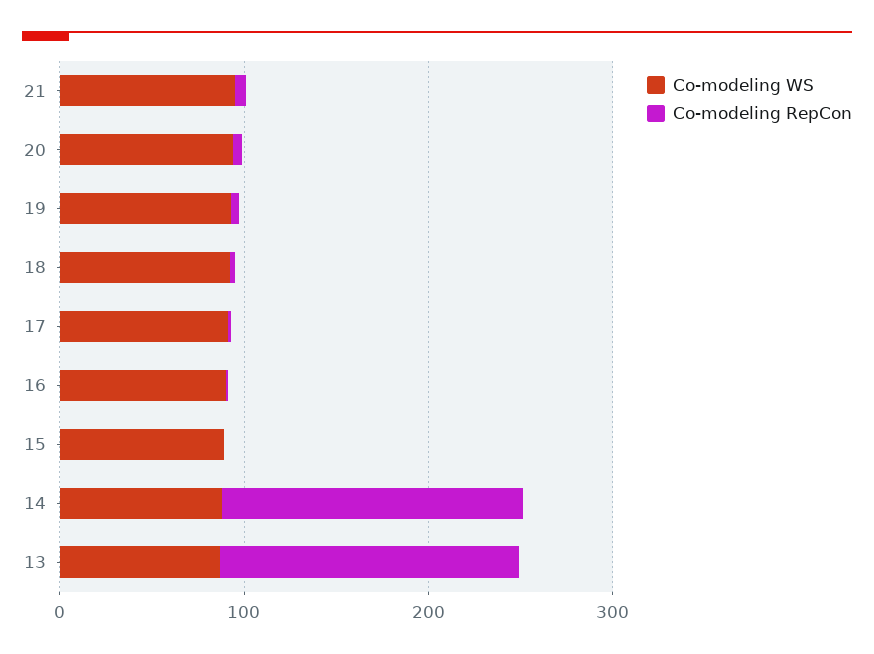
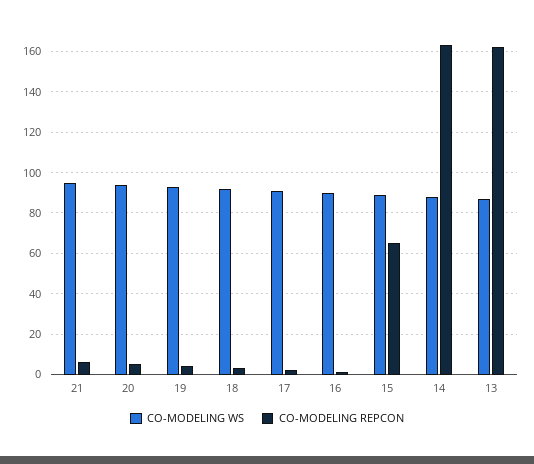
  {
    "Co-modeling WS": {
      "21": 95,
      "20": 95,
      "19": 95,
      "18": 90,
      "17": 90,
      "16": 90,
      "15": 90,
      "14": 90,
      "13": 85
    },
    "Co-modeling RepCon": {
      "21": 5,
      "20": 5,
      "19": 5,
      "18": 5,
      "17": 0,
      "16": 0,
-     "15": 0,
+     "15": 65,
      "14": 165,
      "13": 160
    }
  }

